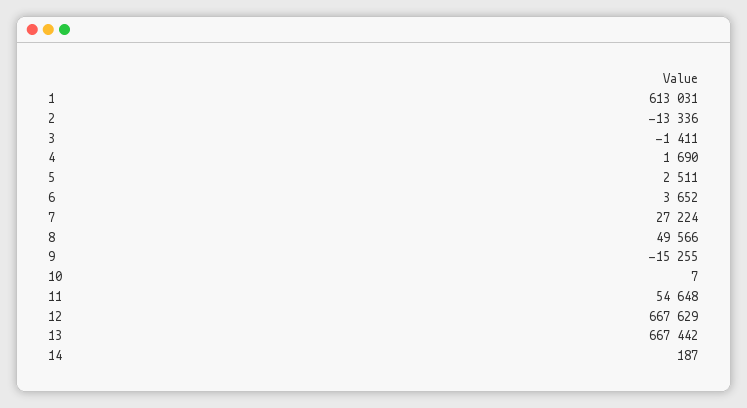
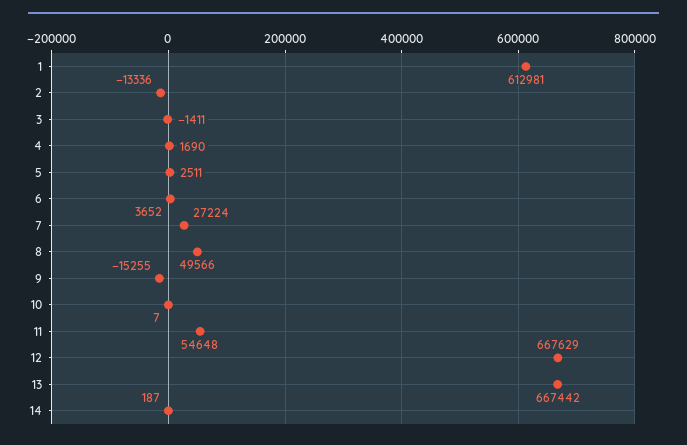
  {
-   "1": 613031,
+   "1": 612981,
    "2": -13336,
    "3": -1411,
    "4": 1690,
    "5": 2511,
    "6": 3652,
    "7": 27224,
    "8": 49566,
    "9": -15255,
    "10": 7,
    "11": 54648,
    "12": 667629,
    "13": 667442,
    "14": 187
  }

